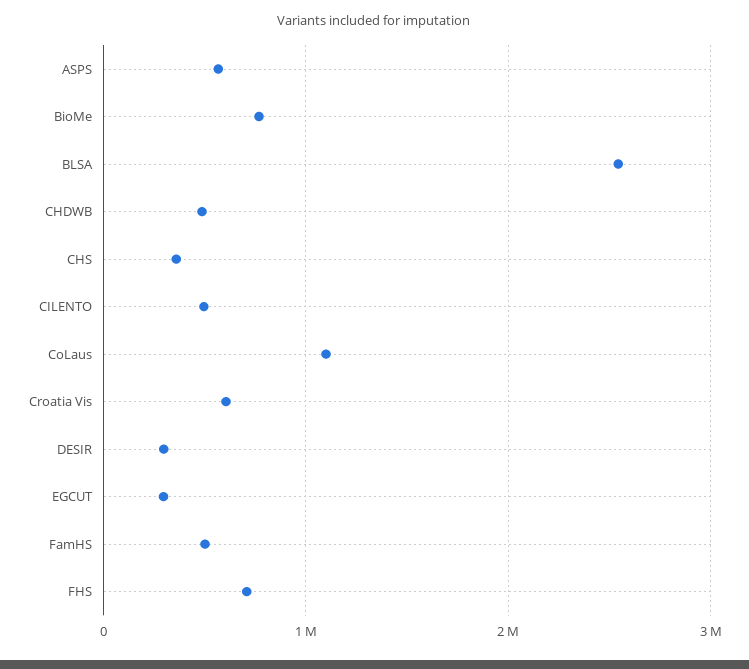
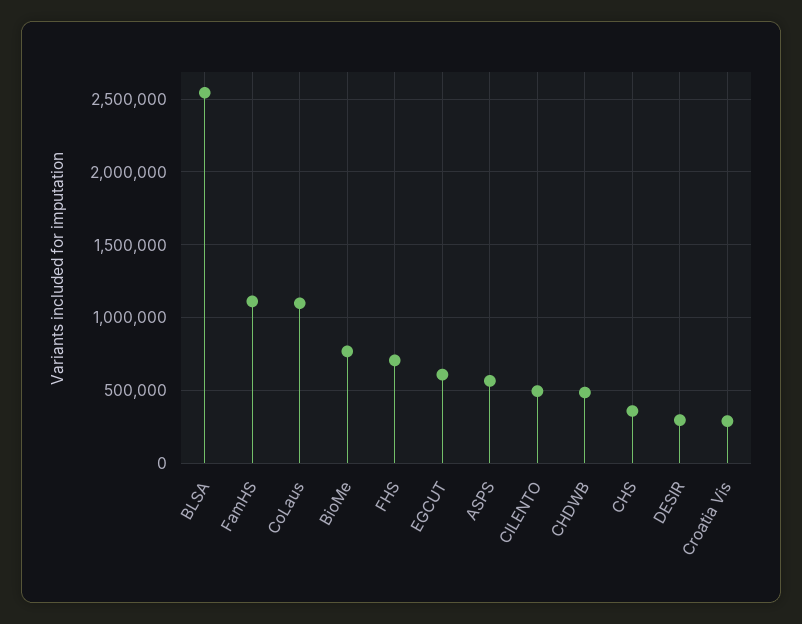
  {
    "ASPS": 550000,
    "BioMe": 750000,
    "BLSA": 2550000,
    "CHDWB": 500000,
    "CHS": 350000,
    "CILENTO": 500000,
    "CoLaus": 1100000,
-   "Croatia Vis": 600000,
+   "Croatia Vis": 300000,
    "DESIR": 300000,
-   "EGCUT": 300000,
+   "EGCUT": 600000,
-   "FamHS": 500000,
+   "FamHS": 1100000,
    "FHS": 700000
  }

